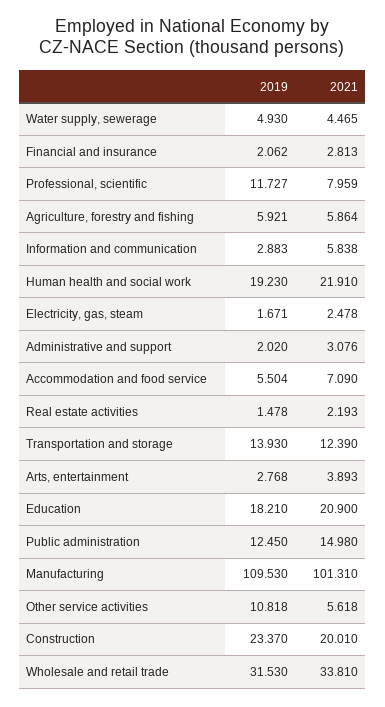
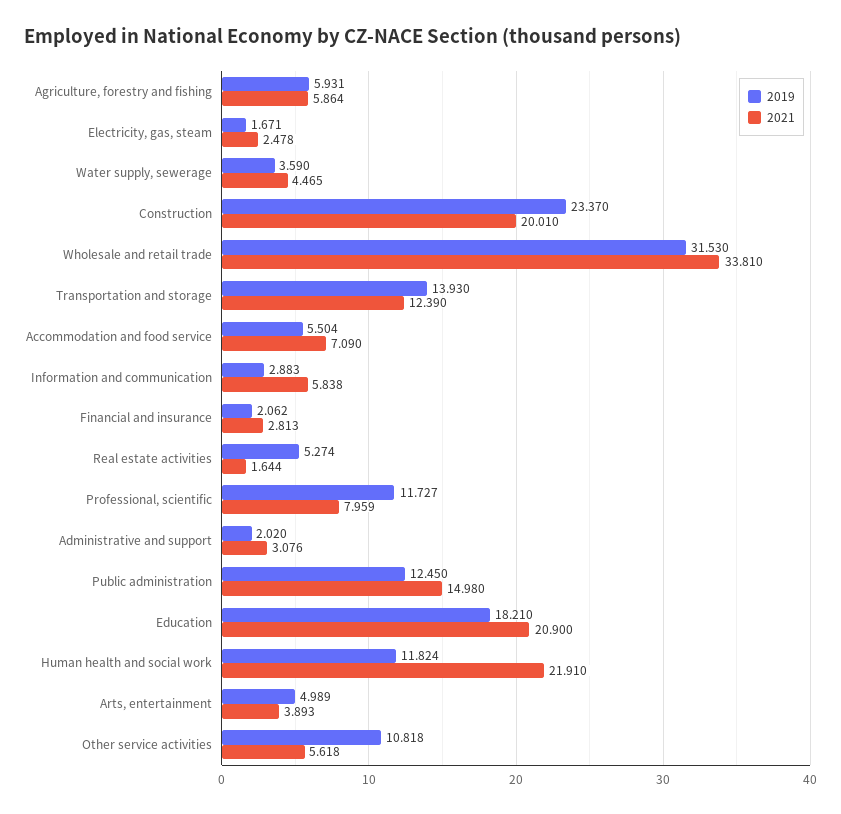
  {
    "2019": {
-     "Water supply, sewerage": 4.93,
+     "Water supply, sewerage": 3.59,
      "Financial and insurance": 2.062,
      "Professional, scientific": 11.727,
-     "Agriculture, forestry and fishing": 5.921,
+     "Agriculture, forestry and fishing": 5.931,
      "Information and communication": 2.883,
-     "Human health and social work": 19.23,
+     "Human health and social work": 11.824,
      "Electricity, gas, steam": 1.671,
      "Administrative and support": 2.02,
      "Accommodation and food service": 5.504,
-     "Real estate activities": 1.478,
+     "Real estate activities": 5.274,
      "Transportation and storage": 13.93,
-     "Arts, entertainment": 2.768,
+     "Arts, entertainment": 4.989,
      "Education": 18.21,
      "Public administration": 12.45,
-     "Manufacturing": 109.53,
      "Other service activities": 10.818,
      "Construction": 23.37,
      "Wholesale and retail trade": 31.53
    },
    "2021": {
      "Water supply, sewerage": 4.465,
      "Financial and insurance": 2.813,
      "Professional, scientific": 7.959,
      "Agriculture, forestry and fishing": 5.864,
      "Information and communication": 5.838,
      "Human health and social work": 21.91,
      "Electricity, gas, steam": 2.478,
      "Administrative and support": 3.076,
      "Accommodation and food service": 7.09,
-     "Real estate activities": 2.193,
+     "Real estate activities": 1.644,
      "Transportation and storage": 12.39,
      "Arts, entertainment": 3.893,
      "Education": 20.9,
      "Public administration": 14.98,
-     "Manufacturing": 101.31,
      "Other service activities": 5.618,
      "Construction": 20.01,
      "Wholesale and retail trade": 33.81
    }
  }

